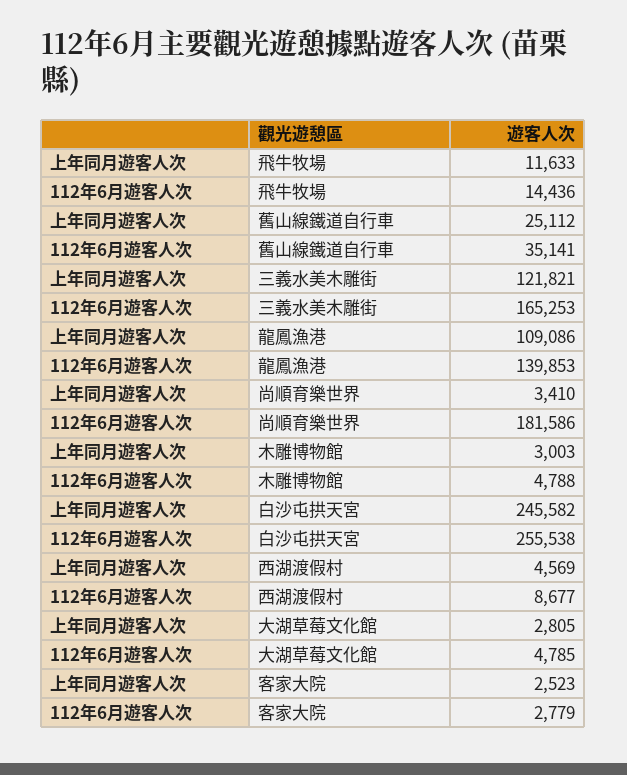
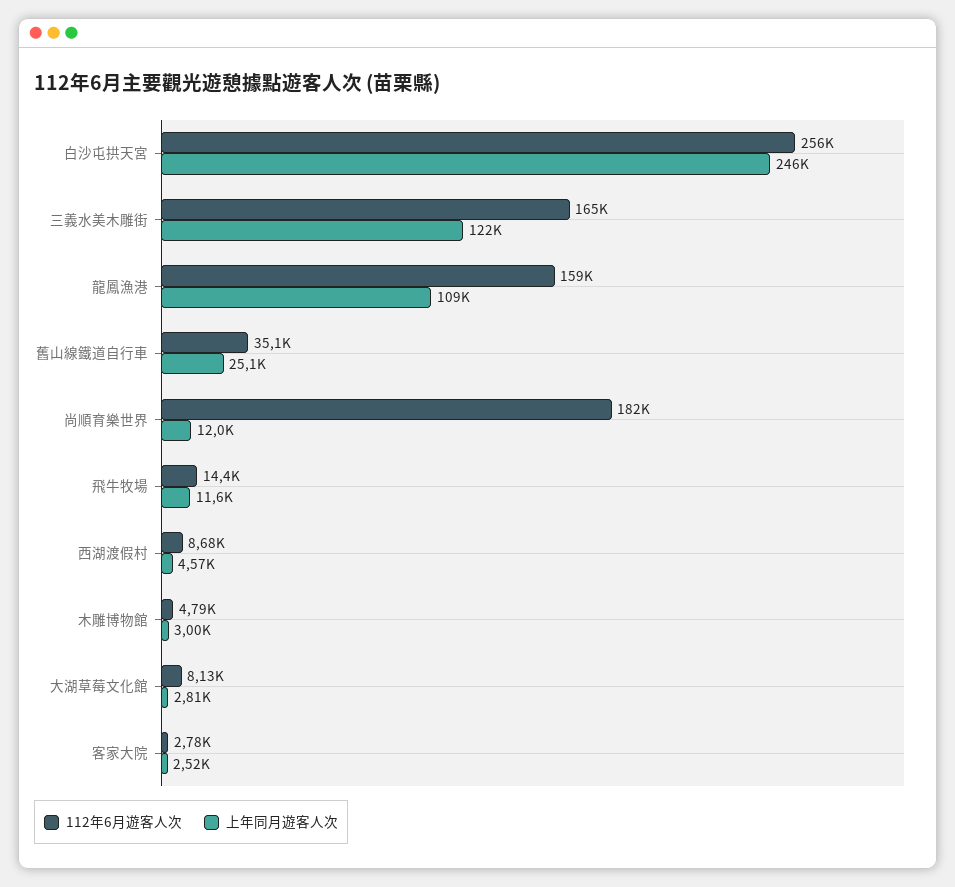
  {
    "上年同月遊客人次": {
      "飛牛牧場": 11633,
      "舊山線鐵道自行車": 25112,
      "三義水美木雕街": 121821,
      "龍鳳漁港": 109086,
-     "尚順育樂世界": 3410,
+     "尚順育樂世界": 12000,
      "木雕博物館": 3003,
      "白沙屯拱天宮": 245582,
      "西湖渡假村": 4569,
      "大湖草莓文化館": 2805,
      "客家大院": 2523
    },
    "112年6月遊客人次": {
      "飛牛牧場": 14436,
      "舊山線鐵道自行車": 35141,
      "三義水美木雕街": 165253,
-     "龍鳳漁港": 139853,
+     "龍鳳漁港": 159000,
      "尚順育樂世界": 181586,
      "木雕博物館": 4788,
      "白沙屯拱天宮": 255538,
      "西湖渡假村": 8677,
-     "大湖草莓文化館": 4785,
+     "大湖草莓文化館": 8130,
      "客家大院": 2779
    }
  }

